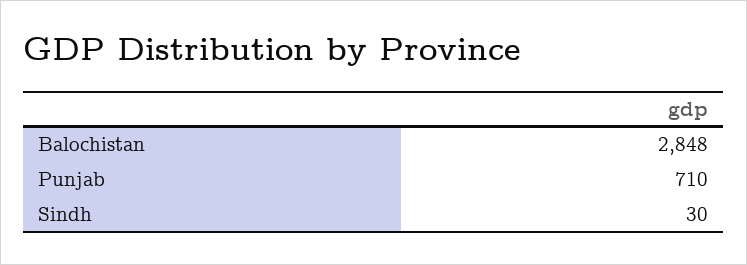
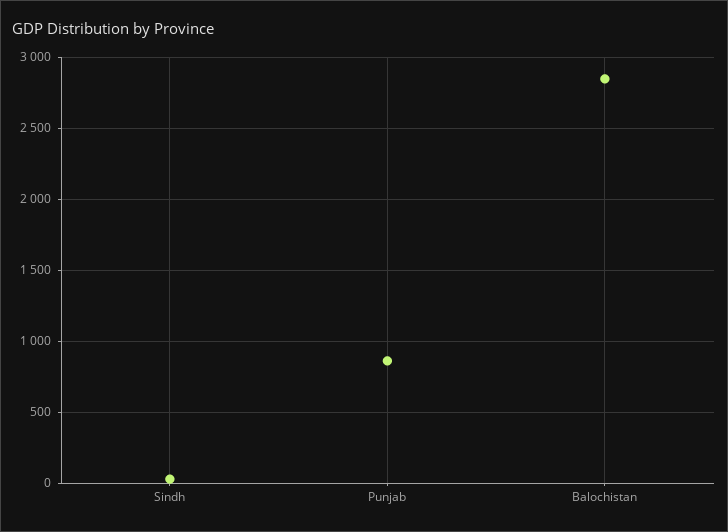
  {
    "Balochistan": 2848,
-   "Punjab": 710,
+   "Punjab": 850,
    "Sindh": 30
  }

